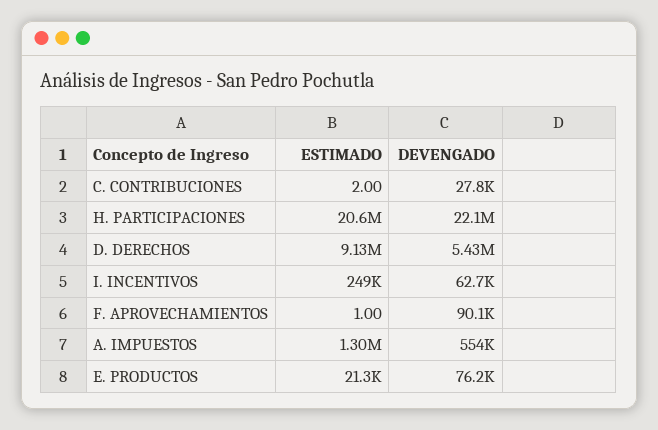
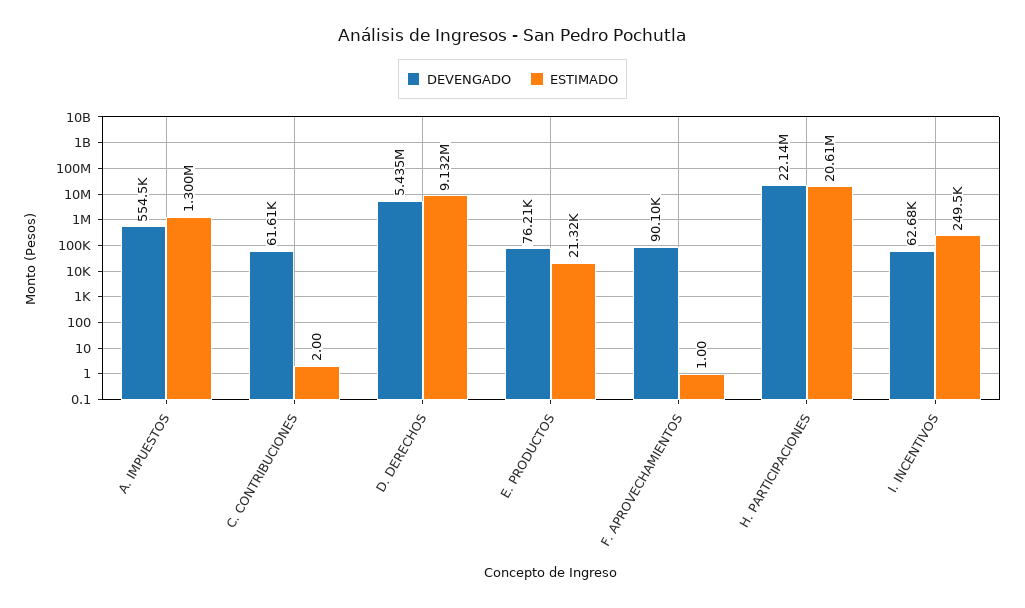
  {
    "ESTIMADO": {
      "C. CONTRIBUCIONES": 2,
      "H. PARTICIPACIONES": 20610000,
      "D. DERECHOS": 9132000,
      "I. INCENTIVOS": 249500,
      "F. APROVECHAMIENTOS": 1,
      "A. IMPUESTOS": 1300000,
      "E. PRODUCTOS": 21320
    },
    "DEVENGADO": {
-     "C. CONTRIBUCIONES": 27800,
+     "C. CONTRIBUCIONES": 61610,
      "H. PARTICIPACIONES": 22140000,
      "D. DERECHOS": 5435000,
      "I. INCENTIVOS": 62680,
      "F. APROVECHAMIENTOS": 90100,
      "A. IMPUESTOS": 554500,
      "E. PRODUCTOS": 76210
    }
  }

